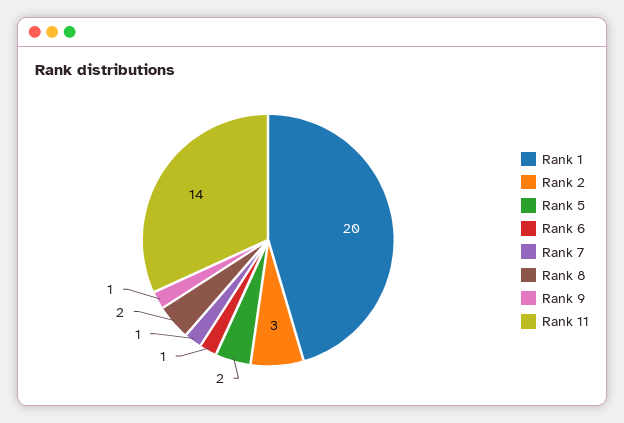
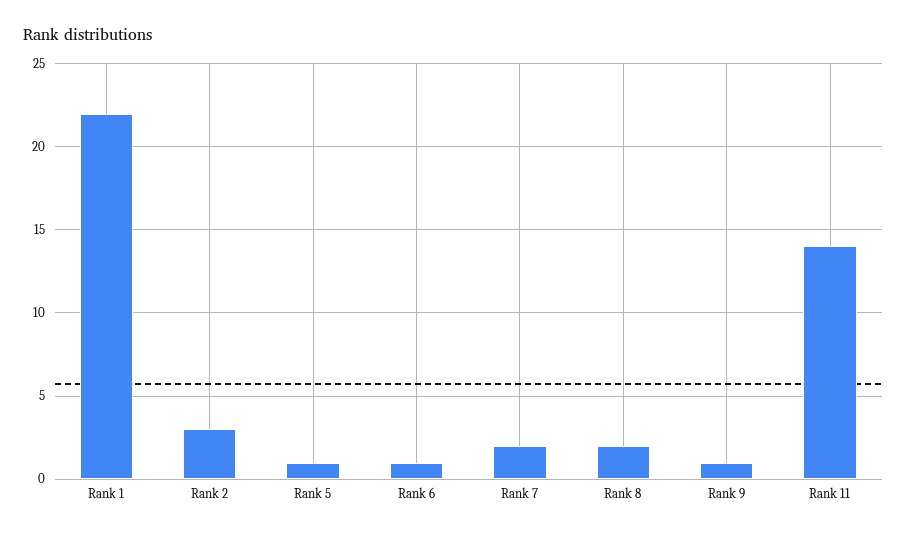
  {
-   "Rank 1": 20,
+   "Rank 1": 22,
    "Rank 2": 3,
-   "Rank 5": 2,
+   "Rank 5": 1,
    "Rank 6": 1,
-   "Rank 7": 1,
+   "Rank 7": 2,
    "Rank 8": 2,
    "Rank 9": 1,
    "Rank 11": 14
  }

